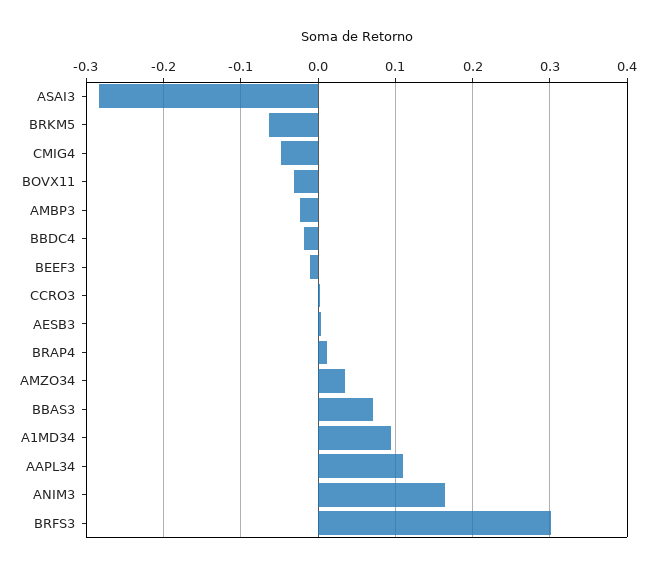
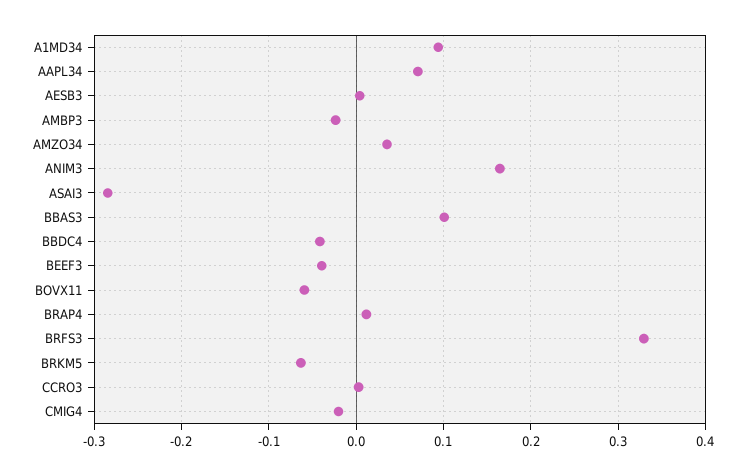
  {
    "ASAI3": -0.28,
    "BRKM5": -0.06,
-   "CMIG4": -0.05,
+   "CMIG4": -0.02,
-   "BOVX11": -0.03,
+   "BOVX11": -0.06,
    "AMBP3": -0.02,
-   "BBDC4": -0.02,
+   "BBDC4": -0.04,
-   "BEEF3": -0.01,
+   "BEEF3": -0.04,
    "CCRO3": 0,
    "AESB3": 0,
    "BRAP4": 0.01,
    "AMZO34": 0.04,
-   "BBAS3": 0.07,
+   "BBAS3": 0.1,
    "A1MD34": 0.09,
-   "AAPL34": 0.11,
+   "AAPL34": 0.07,
    "ANIM3": 0.16,
-   "BRFS3": 0.3
+   "BRFS3": 0.33
  }

